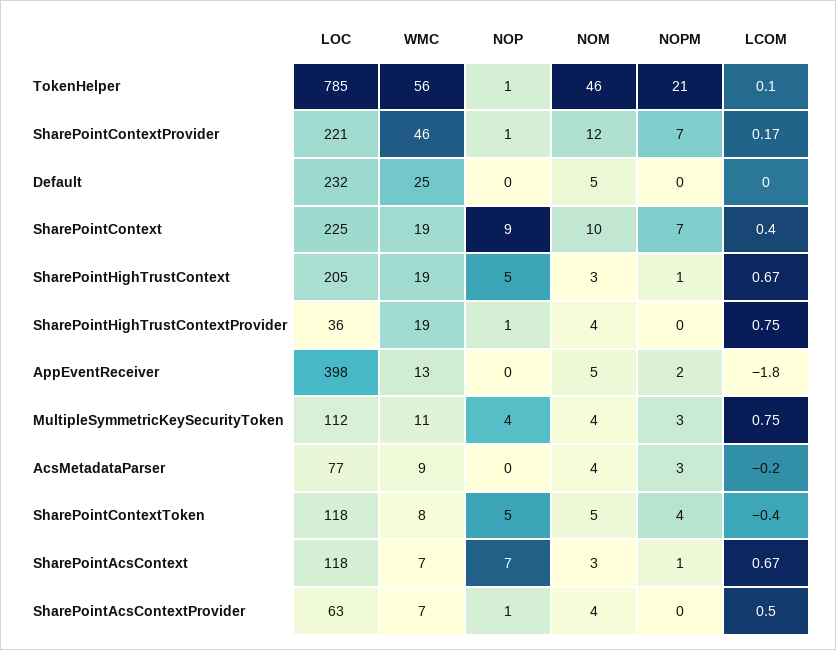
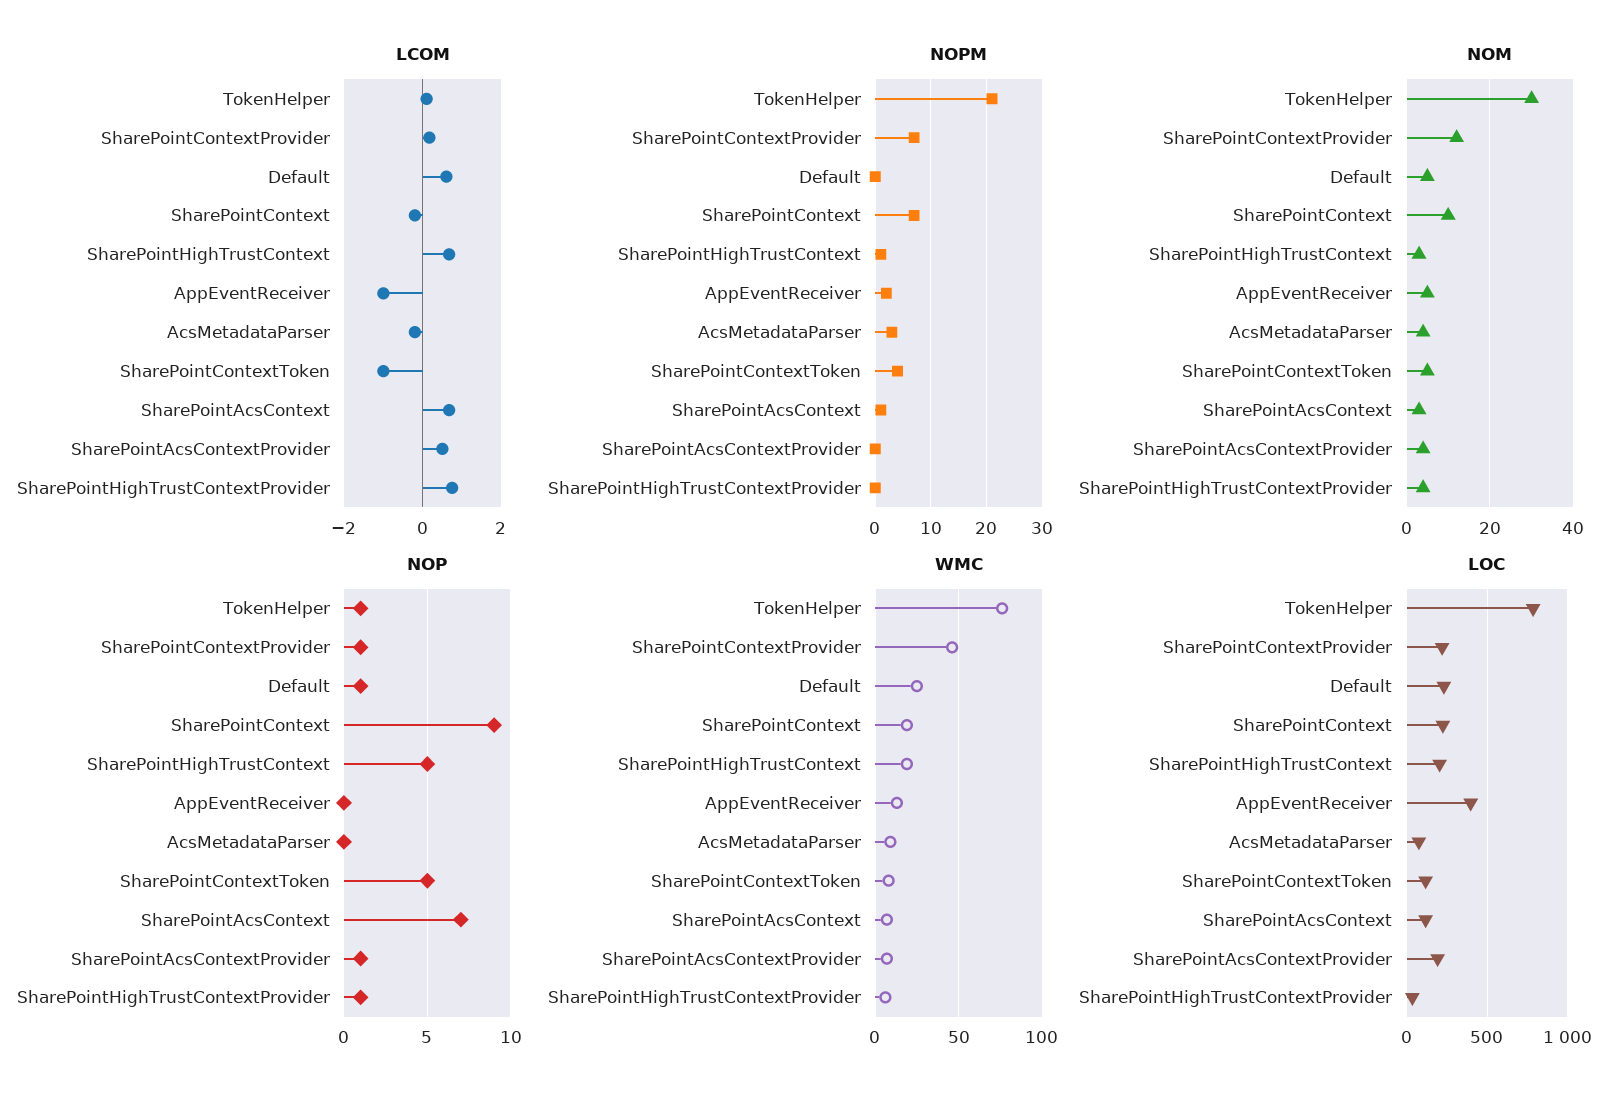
  {
    "LOC": {
      "TokenHelper": 785,
      "SharePointContextProvider": 221,
      "Default": 232,
      "SharePointContext": 225,
      "SharePointHighTrustContext": 205,
      "SharePointHighTrustContextProvider": 36,
      "AppEventReceiver": 398,
-     "MultipleSymmetricKeySecurityToken": 112,
      "AcsMetadataParser": 77,
      "SharePointContextToken": 118,
      "SharePointAcsContext": 118,
-     "SharePointAcsContextProvider": 63
+     "SharePointAcsContextProvider": 200
    },
    "WMC": {
-     "TokenHelper": 56,
+     "TokenHelper": 75,
      "SharePointContextProvider": 46,
      "Default": 25,
      "SharePointContext": 19,
      "SharePointHighTrustContext": 19,
-     "SharePointHighTrustContextProvider": 19,
+     "SharePointHighTrustContextProvider": 5,
      "AppEventReceiver": 13,
-     "MultipleSymmetricKeySecurityToken": 11,
      "AcsMetadataParser": 9,
      "SharePointContextToken": 8,
      "SharePointAcsContext": 7,
      "SharePointAcsContextProvider": 7
    },
    "NOP": {
      "TokenHelper": 1,
      "SharePointContextProvider": 1,
-     "Default": 0,
+     "Default": 1,
      "SharePointContext": 9,
      "SharePointHighTrustContext": 5,
      "SharePointHighTrustContextProvider": 1,
      "AppEventReceiver": 0,
-     "MultipleSymmetricKeySecurityToken": 4,
      "AcsMetadataParser": 0,
      "SharePointContextToken": 5,
      "SharePointAcsContext": 7,
      "SharePointAcsContextProvider": 1
    },
    "NOM": {
-     "TokenHelper": 46,
+     "TokenHelper": 30,
      "SharePointContextProvider": 12,
      "Default": 5,
      "SharePointContext": 10,
      "SharePointHighTrustContext": 3,
      "SharePointHighTrustContextProvider": 4,
      "AppEventReceiver": 5,
-     "MultipleSymmetricKeySecurityToken": 4,
      "AcsMetadataParser": 4,
      "SharePointContextToken": 5,
      "SharePointAcsContext": 3,
      "SharePointAcsContextProvider": 4
    },
    "NOPM": {
      "TokenHelper": 21,
      "SharePointContextProvider": 7,
      "Default": 0,
      "SharePointContext": 7,
      "SharePointHighTrustContext": 1,
      "SharePointHighTrustContextProvider": 0,
      "AppEventReceiver": 2,
-     "MultipleSymmetricKeySecurityToken": 3,
      "AcsMetadataParser": 3,
      "SharePointContextToken": 4,
      "SharePointAcsContext": 1,
      "SharePointAcsContextProvider": 0
    },
    "LCOM": {
      "TokenHelper": 0.1,
      "SharePointContextProvider": 0.17,
-     "Default": 0,
+     "Default": 0.6,
-     "SharePointContext": 0.4,
+     "SharePointContext": -0.2,
      "SharePointHighTrustContext": 0.67,
      "SharePointHighTrustContextProvider": 0.75,
-     "AppEventReceiver": -1.8,
+     "AppEventReceiver": -1,
-     "MultipleSymmetricKeySecurityToken": 0.75,
      "AcsMetadataParser": -0.2,
-     "SharePointContextToken": -0.4,
+     "SharePointContextToken": -1,
      "SharePointAcsContext": 0.67,
      "SharePointAcsContextProvider": 0.5
    }
  }

